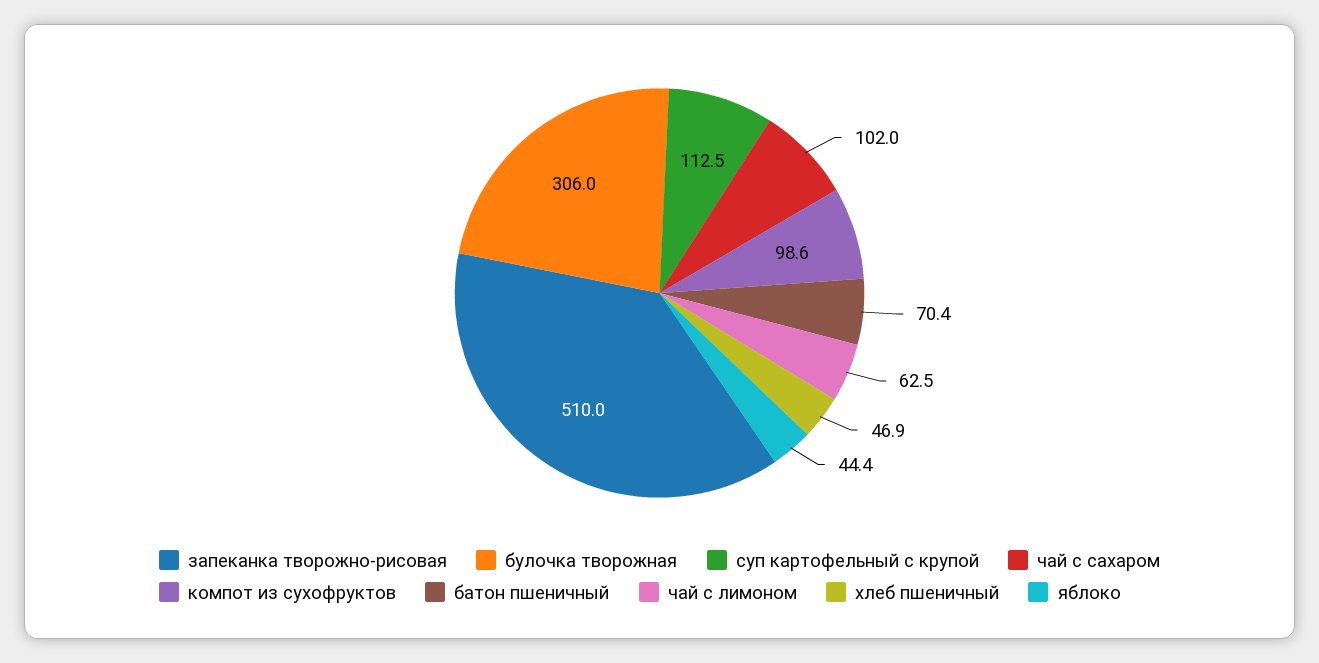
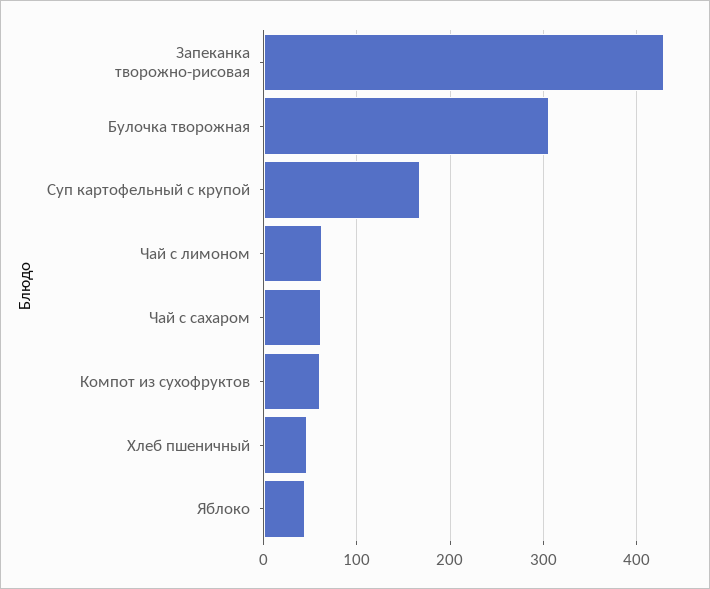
  {
-   "запеканка творожно-рисовая": 510,
+   "запеканка творожно-рисовая": 430,
    "булочка творожная": 306,
-   "суп картофельный с крупой": 112.5,
+   "суп картофельный с крупой": 170,
-   "чай с сахаром": 102,
+   "чай с сахаром": 60,
-   "компот из сухофруктов": 98.6,
+   "компот из сухофруктов": 60,
-   "батон пшеничный": 70.4,
    "чай с лимоном": 62.5,
    "хлеб пшеничный": 46.9,
    "яблоко": 44.4
  }

